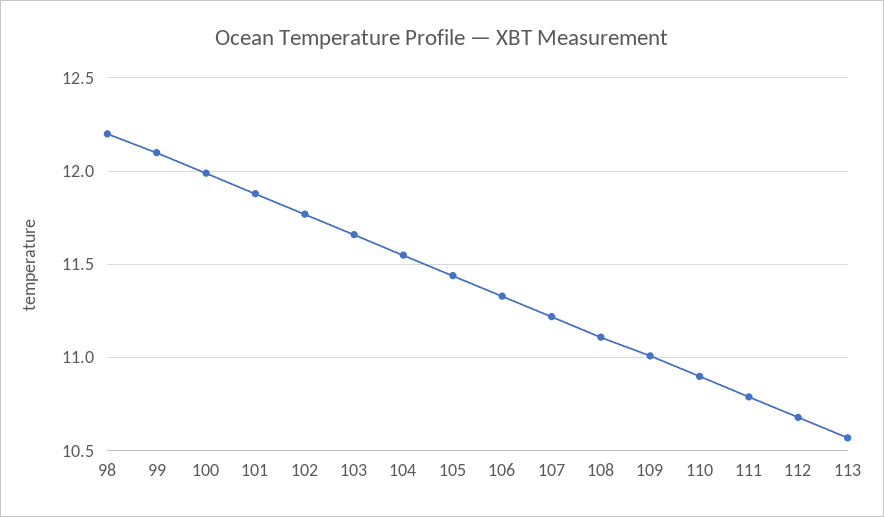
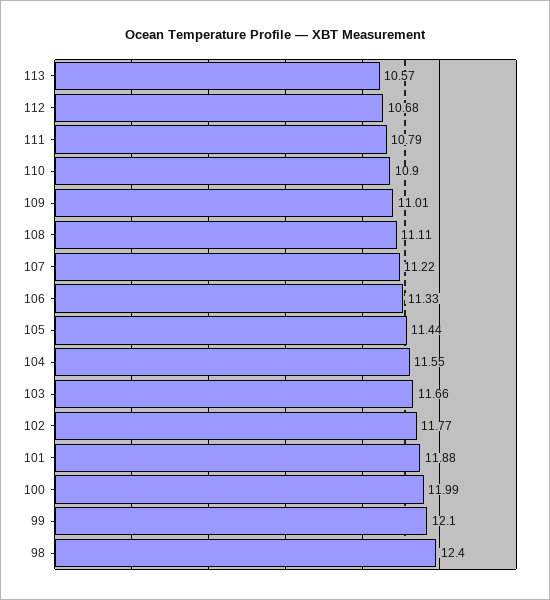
  {
-   "98": 12.2,
+   "98": 12.4,
    "99": 12.1,
    "100": 11.99,
    "101": 11.88,
    "102": 11.77,
    "103": 11.66,
    "104": 11.55,
    "105": 11.44,
    "106": 11.33,
    "107": 11.22,
    "108": 11.11,
    "109": 11.01,
    "110": 10.9,
    "111": 10.79,
    "112": 10.68,
    "113": 10.57
  }

